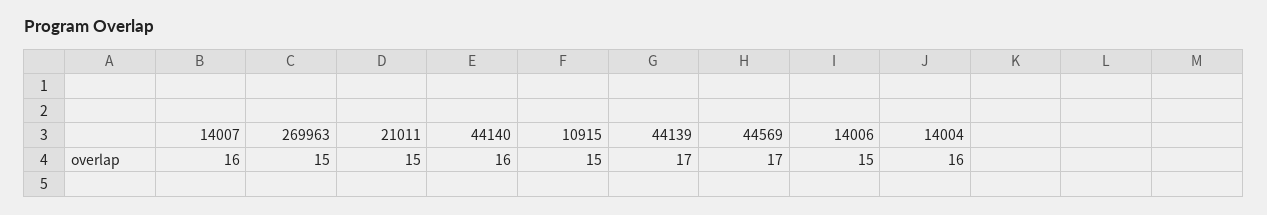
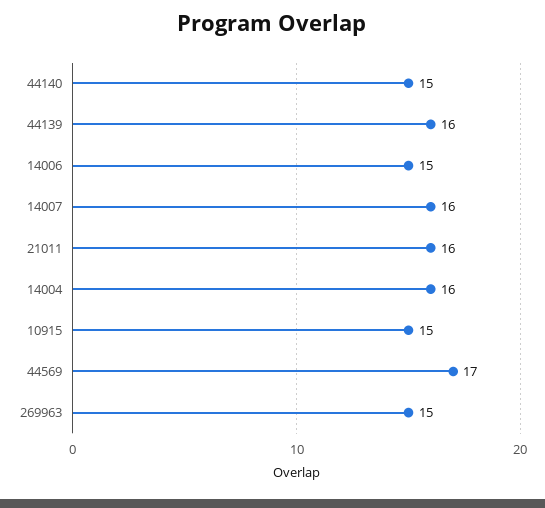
  {
    "14007": 16,
    "269963": 15,
-   "21011": 15,
+   "21011": 16,
-   "44140": 16,
+   "44140": 15,
    "10915": 15,
-   "44139": 17,
+   "44139": 16,
    "44569": 17,
    "14006": 15,
    "14004": 16
  }

